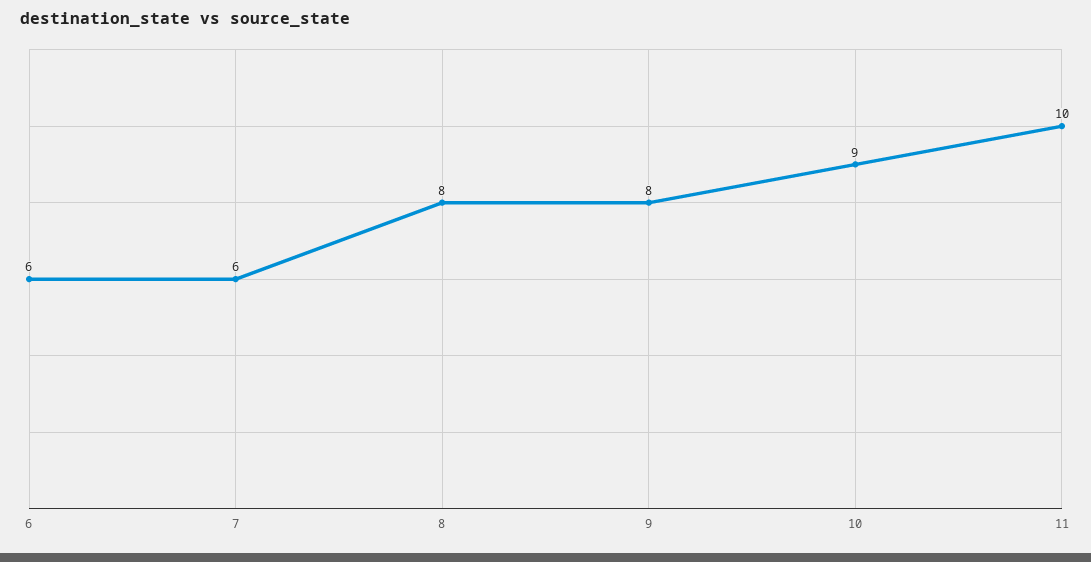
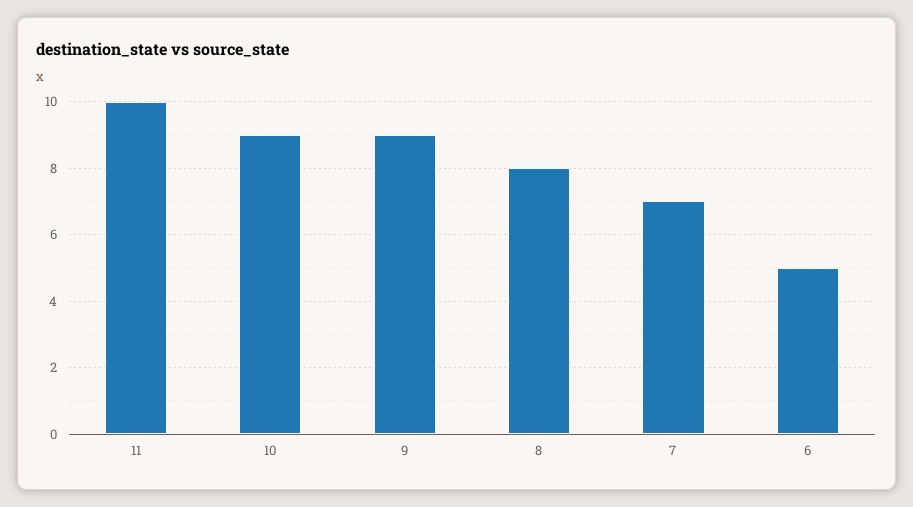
  {
-   "6": 6,
+   "6": 5,
-   "7": 6,
+   "7": 7,
    "8": 8,
-   "9": 8,
+   "9": 9,
    "10": 9,
    "11": 10
  }

